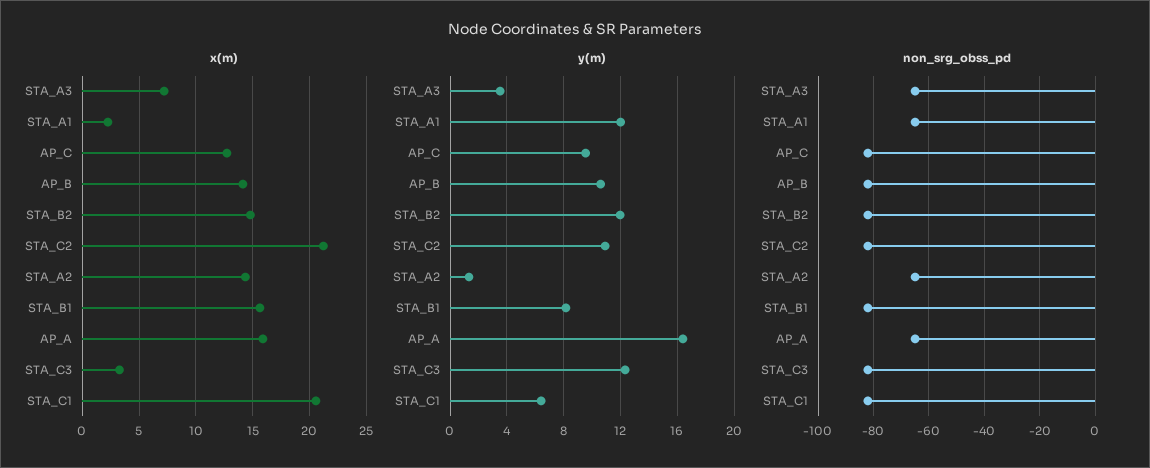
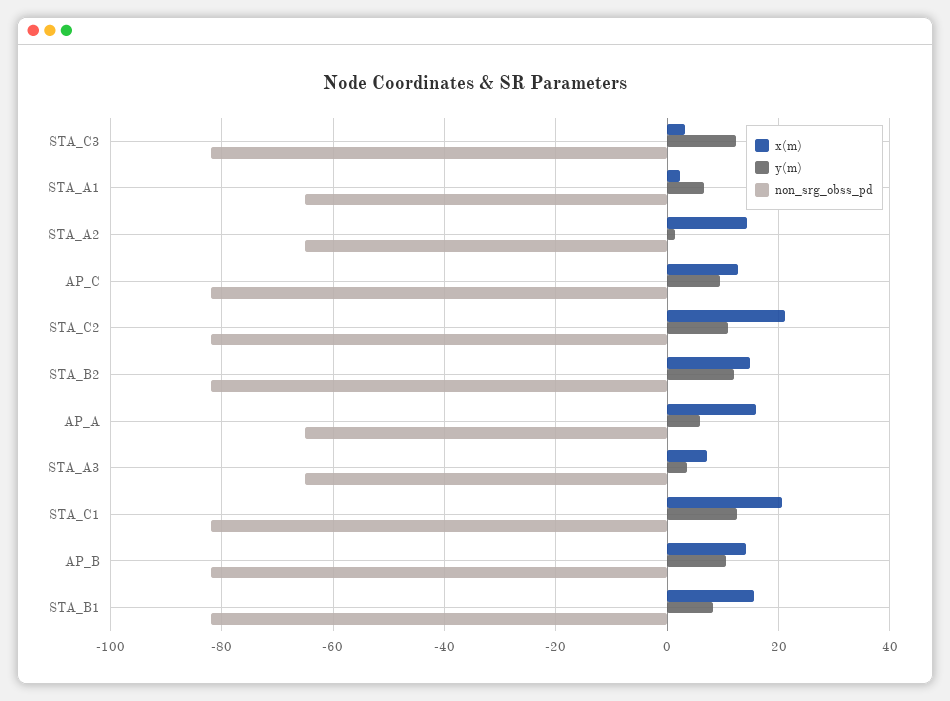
  {
    "x(m)": {
      "STA_A3": 7,
      "STA_A1": 2,
      "AP_C": 13,
      "AP_B": 14,
      "STA_B2": 15,
      "STA_C2": 21,
      "STA_A2": 14,
      "STA_B1": 16,
      "AP_A": 16,
      "STA_C3": 3,
      "STA_C1": 21
    },
    "y(m)": {
      "STA_A3": 3.5,
-     "STA_A1": 12,
+     "STA_A1": 6,
      "AP_C": 9.5,
      "AP_B": 10.5,
      "STA_B2": 12,
      "STA_C2": 11,
      "STA_A2": 1.5,
      "STA_B1": 8,
-     "AP_A": 16.5,
+     "AP_A": 6,
      "STA_C3": 12.5,
-     "STA_C1": 6.5
+     "STA_C1": 12
    },
    "non_srg_obss_pd": {
      "STA_A3": -66,
      "STA_A1": -66,
      "AP_C": -82,
      "AP_B": -82,
      "STA_B2": -82,
      "STA_C2": -82,
      "STA_A2": -66,
      "STA_B1": -82,
      "AP_A": -66,
      "STA_C3": -82,
      "STA_C1": -82
    }
  }

